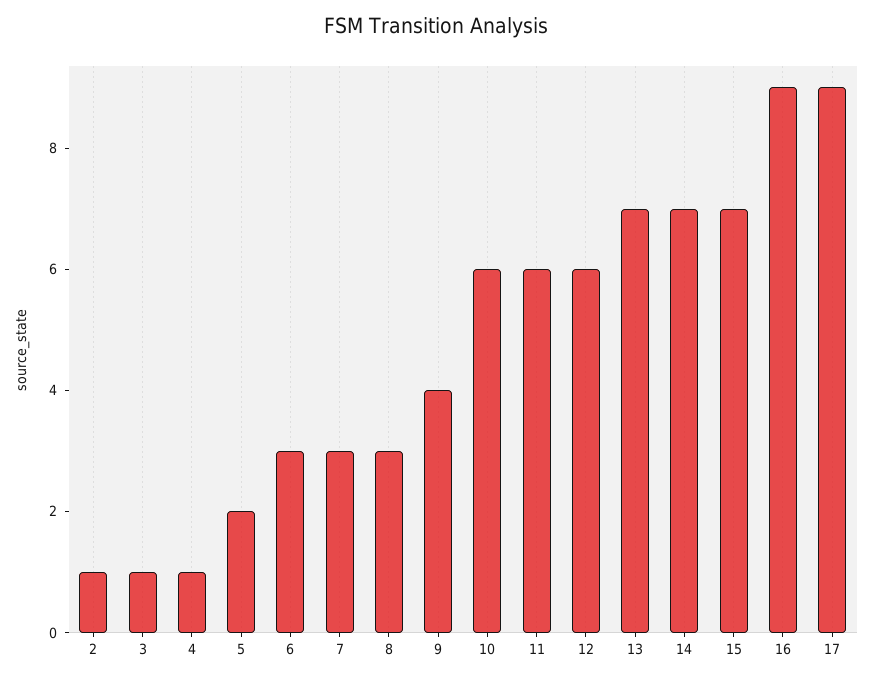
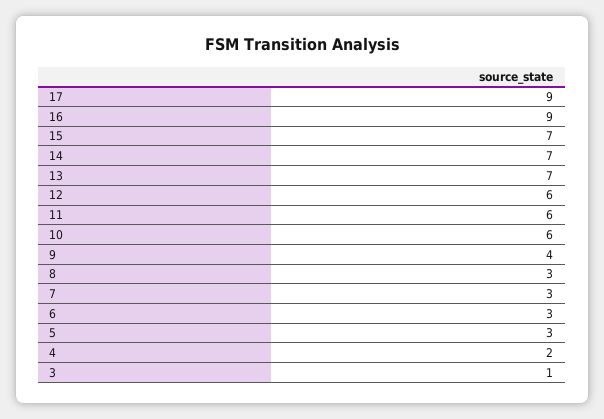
  {
-   "2": 1,
    "3": 1,
-   "4": 1,
+   "4": 2,
-   "5": 2,
+   "5": 3,
    "6": 3,
    "7": 3,
    "8": 3,
    "9": 4,
    "10": 6,
    "11": 6,
    "12": 6,
    "13": 7,
    "14": 7,
    "15": 7,
    "16": 9,
    "17": 9
  }

